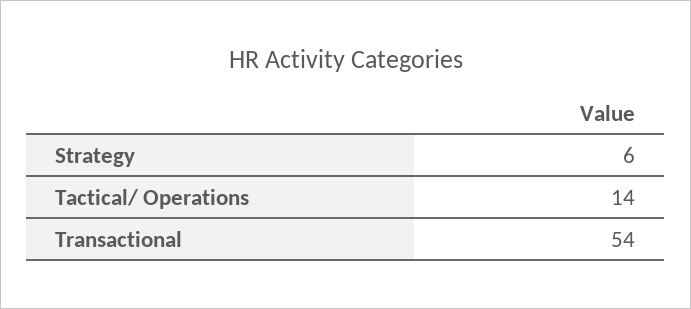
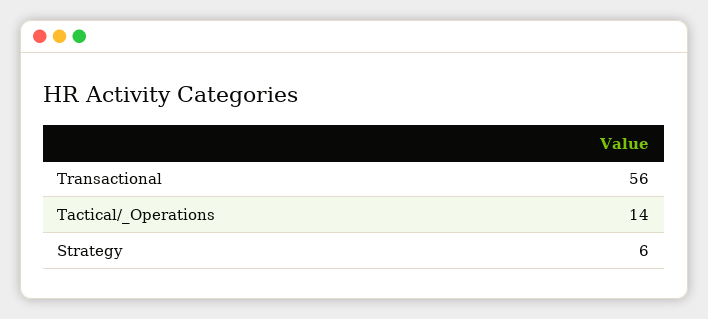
  {
    "Strategy": 6,
    "Tactical/ Operations": 14,
-   "Transactional": 54
+   "Transactional": 56
  }

